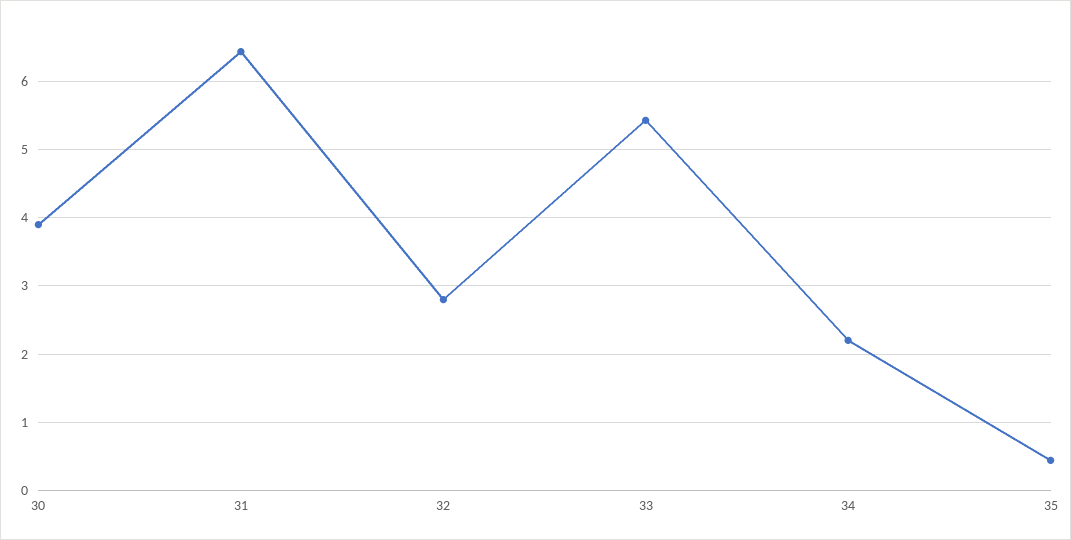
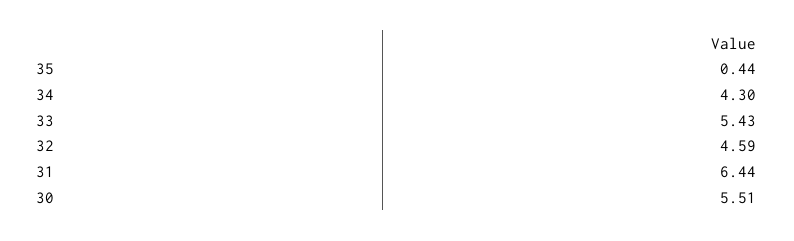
  {
-   "30": 3.9,
+   "30": 5.51,
    "31": 6.44,
-   "32": 2.8,
+   "32": 4.59,
    "33": 5.43,
-   "34": 2.2,
+   "34": 4.3,
    "35": 0.44
  }

